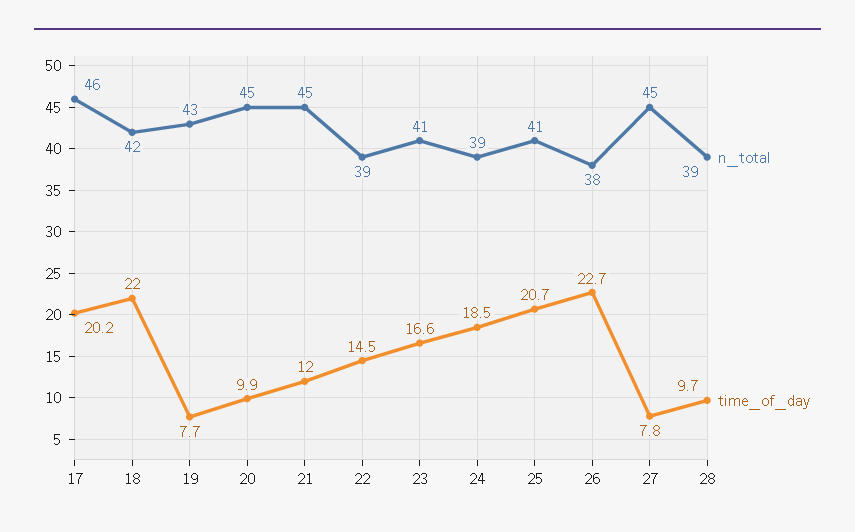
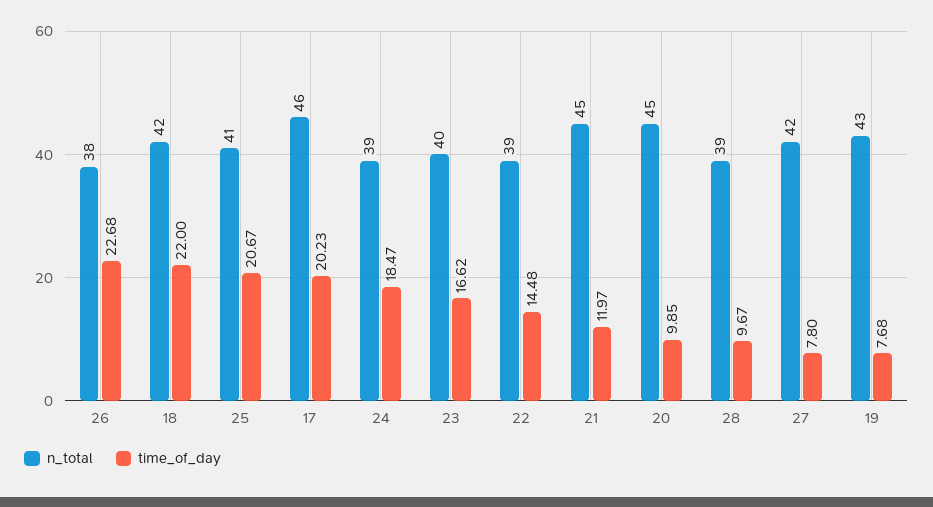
  {
    "n_total": {
      "17": 46,
      "18": 42,
      "19": 43,
      "20": 45,
      "21": 45,
      "22": 39,
-     "23": 41,
+     "23": 40,
      "24": 39,
      "25": 41,
      "26": 38,
-     "27": 45,
+     "27": 42,
      "28": 39
    },
    "time_of_day": {
      "17": 20.23,
      "18": 22,
      "19": 7.68,
      "20": 9.85,
      "21": 11.97,
      "22": 14.48,
      "23": 16.62,
      "24": 18.47,
      "25": 20.67,
      "26": 22.68,
      "27": 7.8,
      "28": 9.67
    }
  }

